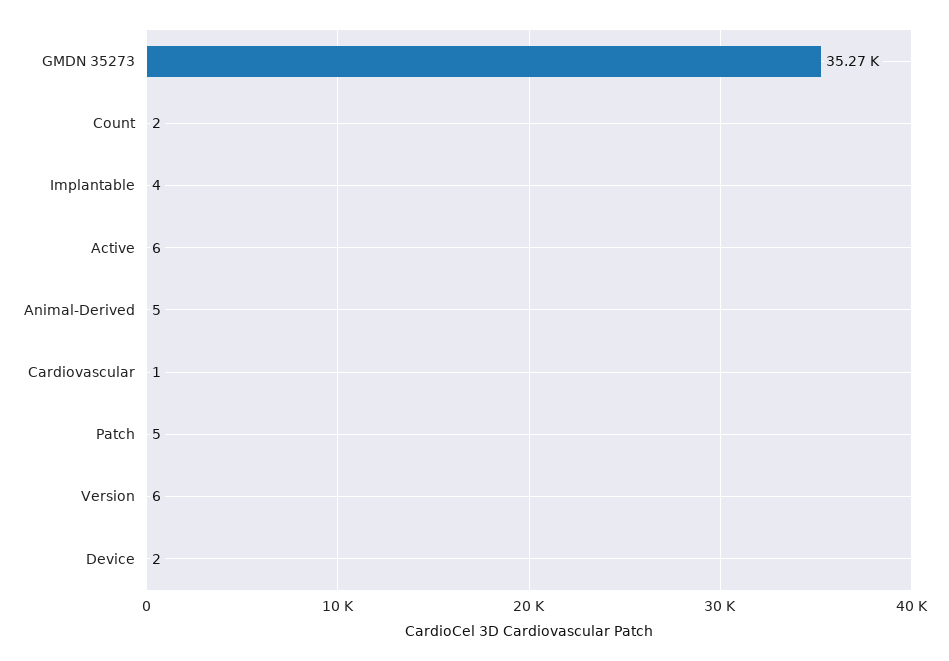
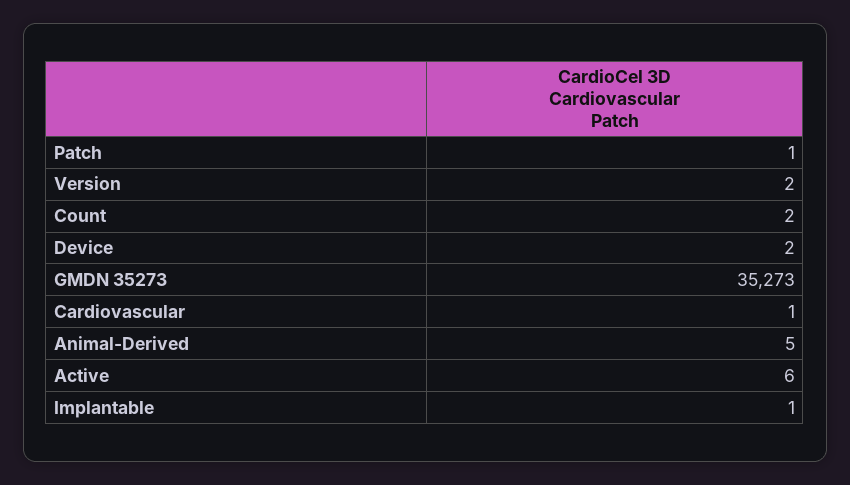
  {
    "GMDN 35273": 35273,
    "Count": 2,
-   "Implantable": 4,
+   "Implantable": 1,
    "Active": 6,
    "Animal-Derived": 5,
    "Cardiovascular": 1,
-   "Patch": 5,
+   "Patch": 1,
-   "Version": 6,
+   "Version": 2,
    "Device": 2
  }

